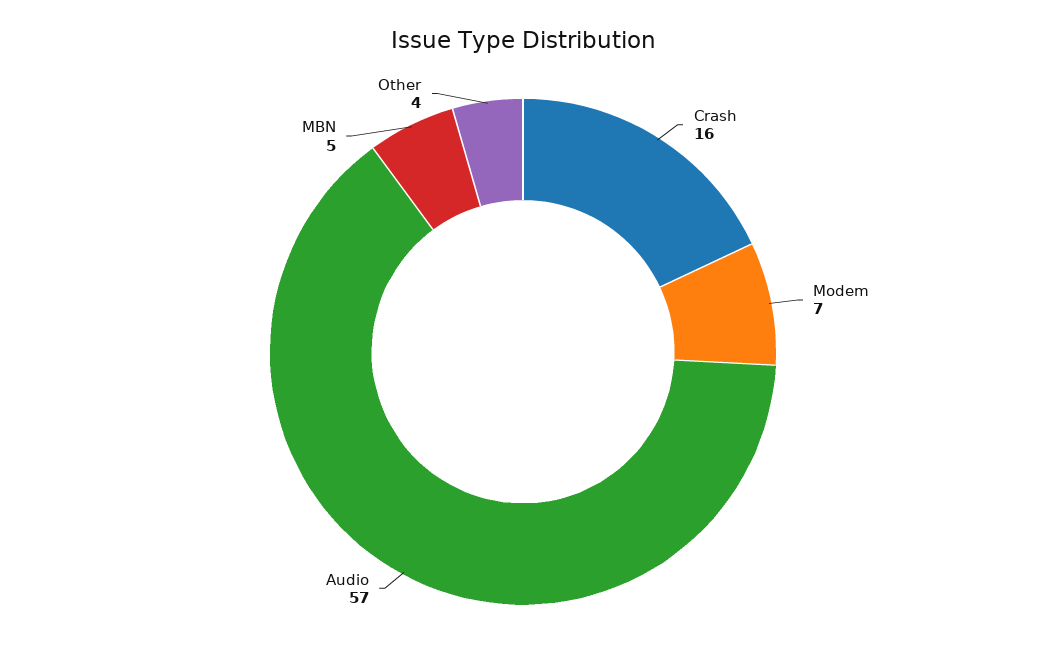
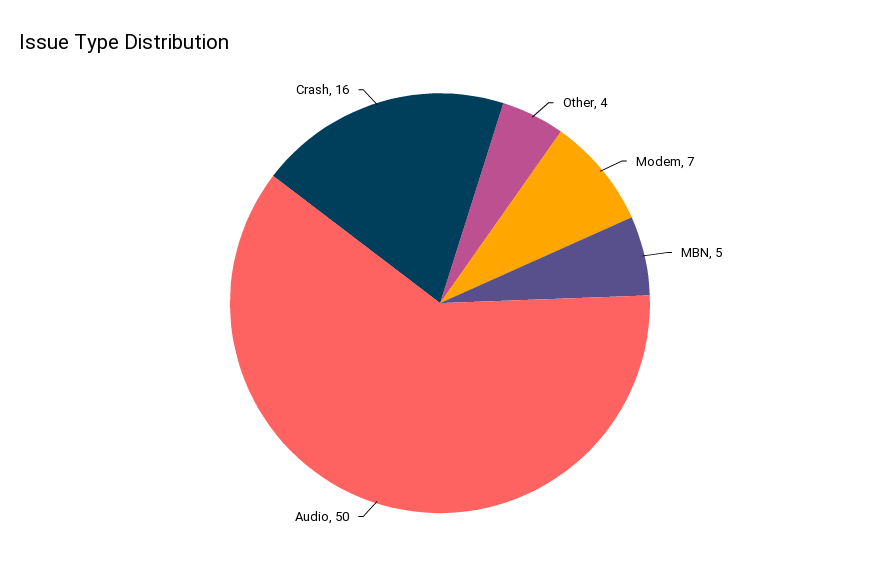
  {
    "Crash": 16,
    "Modem": 7,
-   "Audio": 57,
+   "Audio": 50,
    "MBN": 5,
    "Other": 4
  }

